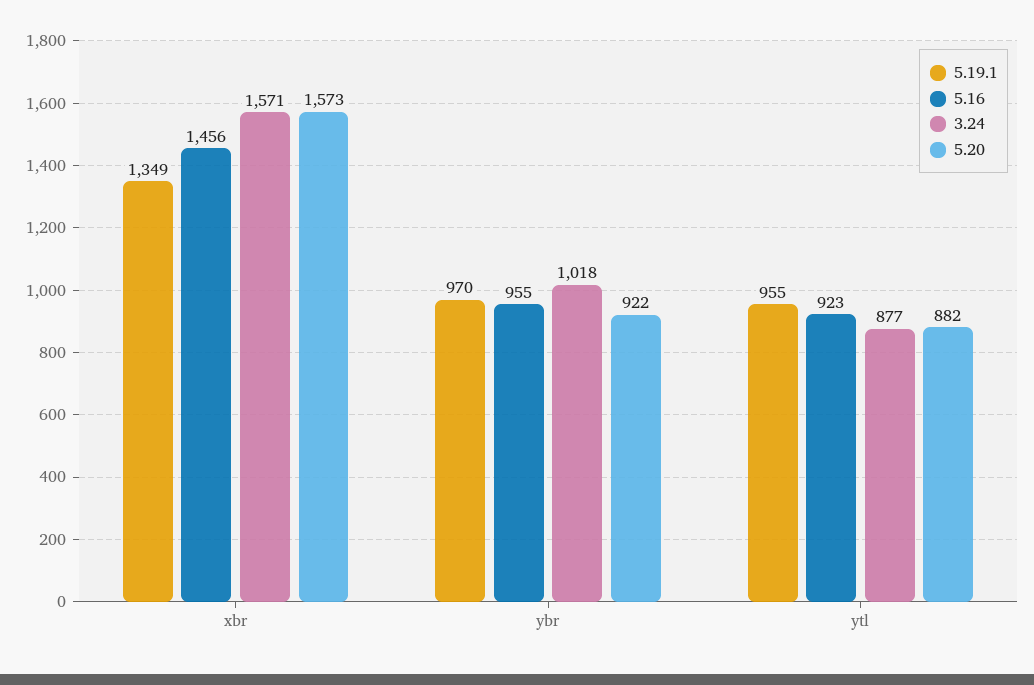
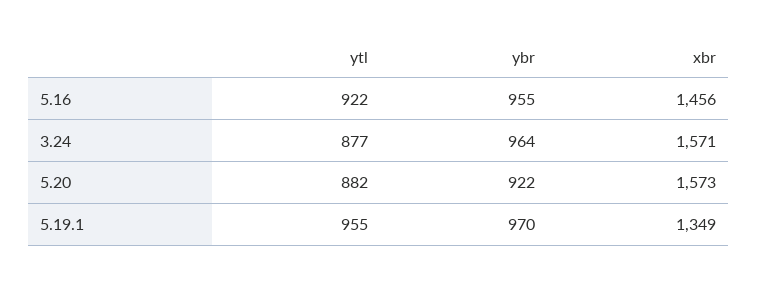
  {
    "5.19.1": {
      "xbr": 1349,
      "ybr": 970,
      "ytl": 955
    },
    "5.16": {
      "xbr": 1456,
      "ybr": 955,
-     "ytl": 923
+     "ytl": 922
    },
    "3.24": {
      "xbr": 1571,
-     "ybr": 1018,
+     "ybr": 964,
      "ytl": 877
    },
    "5.20": {
      "xbr": 1573,
      "ybr": 922,
      "ytl": 882
    }
  }

